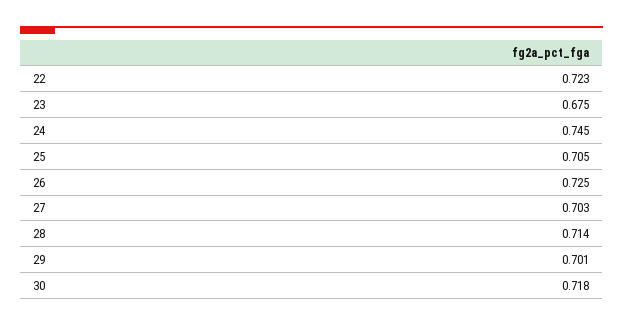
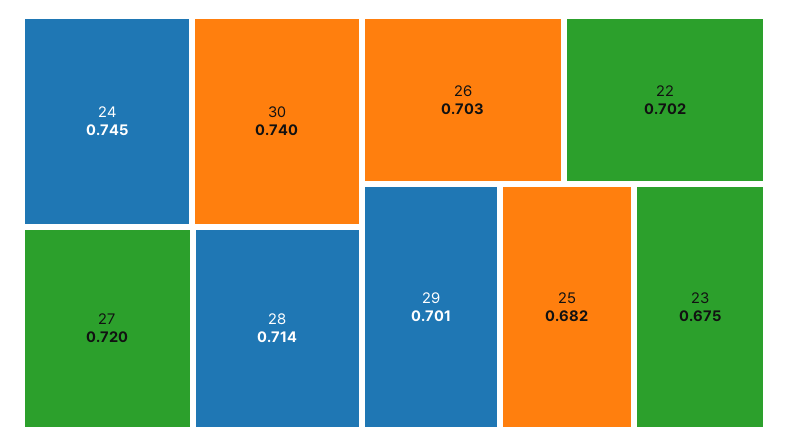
  {
-   "22": 0.723,
+   "22": 0.702,
    "23": 0.675,
    "24": 0.745,
-   "25": 0.705,
+   "25": 0.682,
-   "26": 0.725,
+   "26": 0.703,
-   "27": 0.703,
+   "27": 0.72,
    "28": 0.714,
    "29": 0.701,
-   "30": 0.718
+   "30": 0.74
  }

